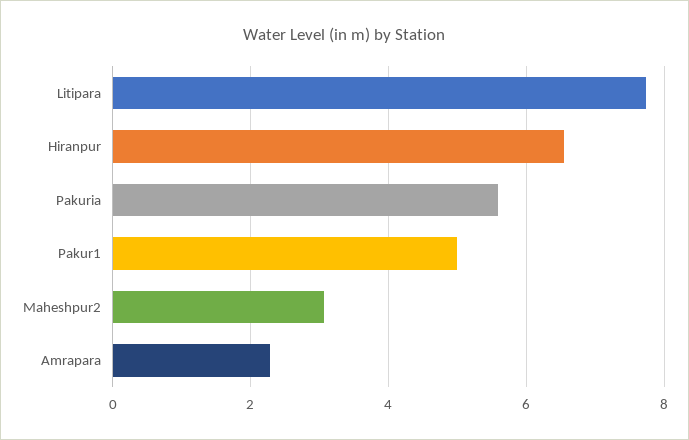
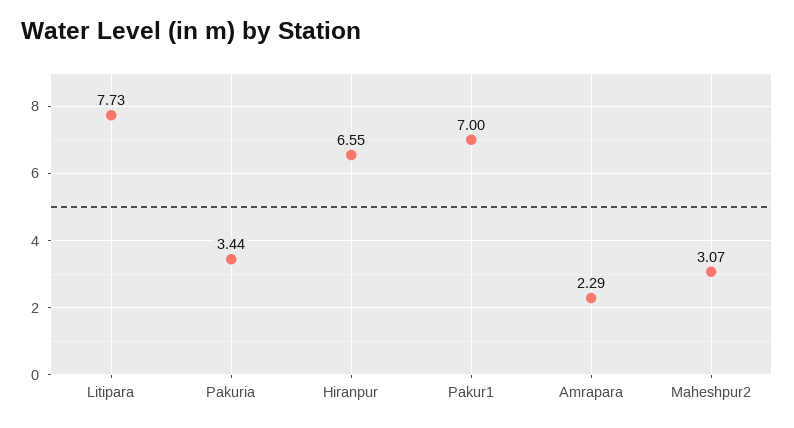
  {
    "Litipara": 7.73,
    "Hiranpur": 6.55,
-   "Pakuria": 5.6,
+   "Pakuria": 3.44,
-   "Pakur1": 5,
+   "Pakur1": 7,
    "Maheshpur2": 3.07,
    "Amrapara": 2.29
  }

